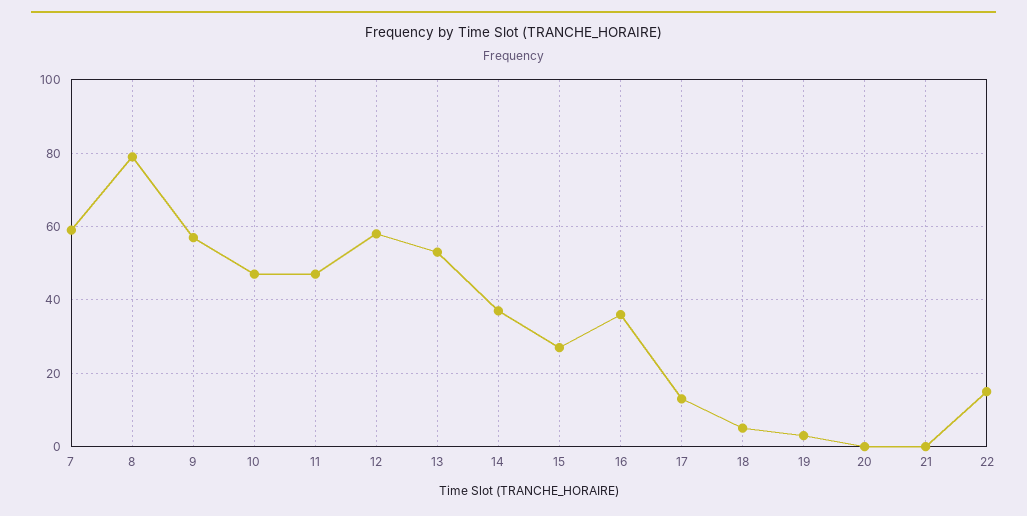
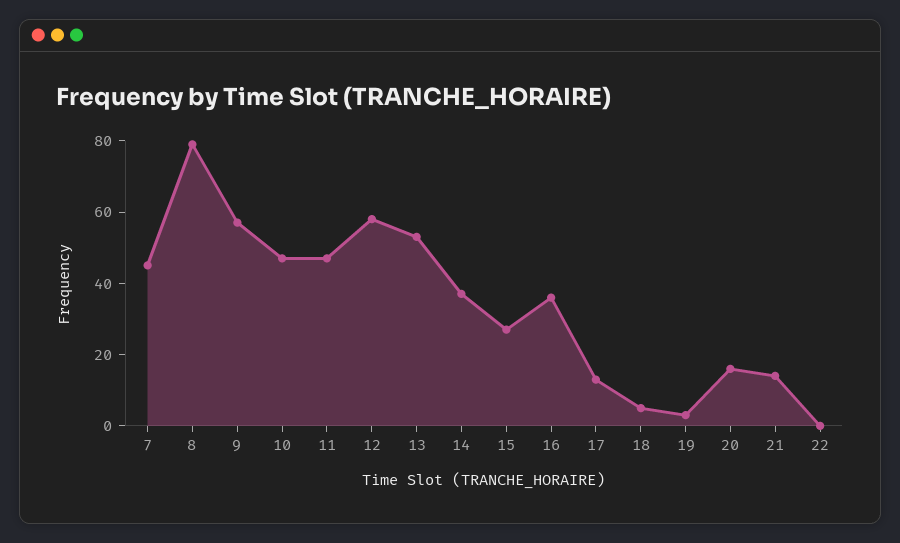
  {
-   "7": 60,
+   "7": 45,
    "8": 80,
    "9": 55,
    "10": 45,
    "11": 45,
    "12": 60,
    "13": 55,
    "14": 35,
    "15": 25,
    "16": 35,
    "17": 15,
    "18": 5,
    "19": 5,
-   "20": 0,
+   "20": 15,
-   "21": 0,
+   "21": 15,
-   "22": 15
+   "22": 0
  }

